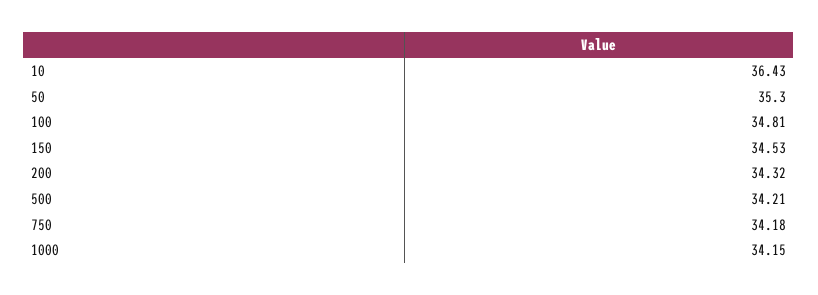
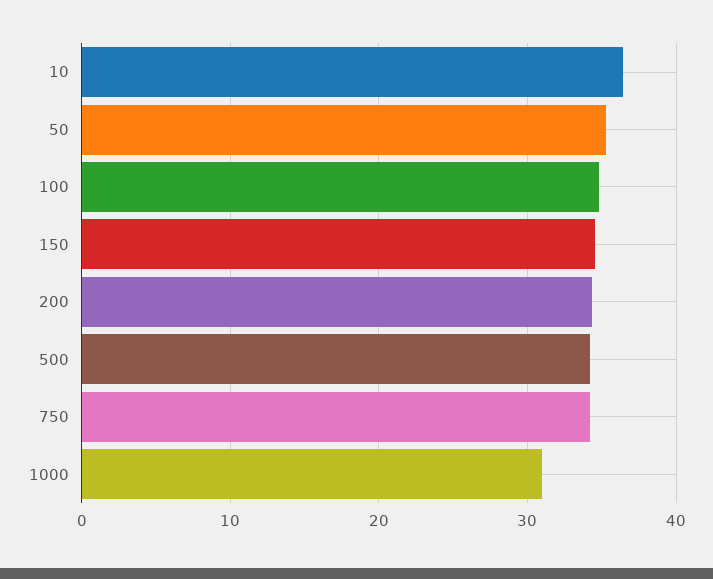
  {
    "10": 36.43,
    "50": 35.3,
    "100": 34.81,
    "150": 34.53,
    "200": 34.32,
    "500": 34.21,
    "750": 34.18,
-   "1000": 34.15
+   "1000": 31
  }

